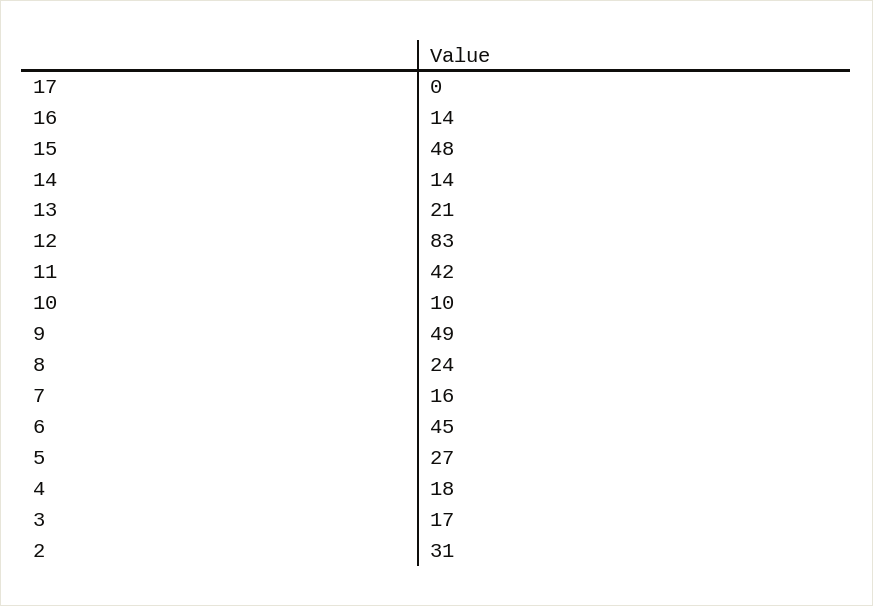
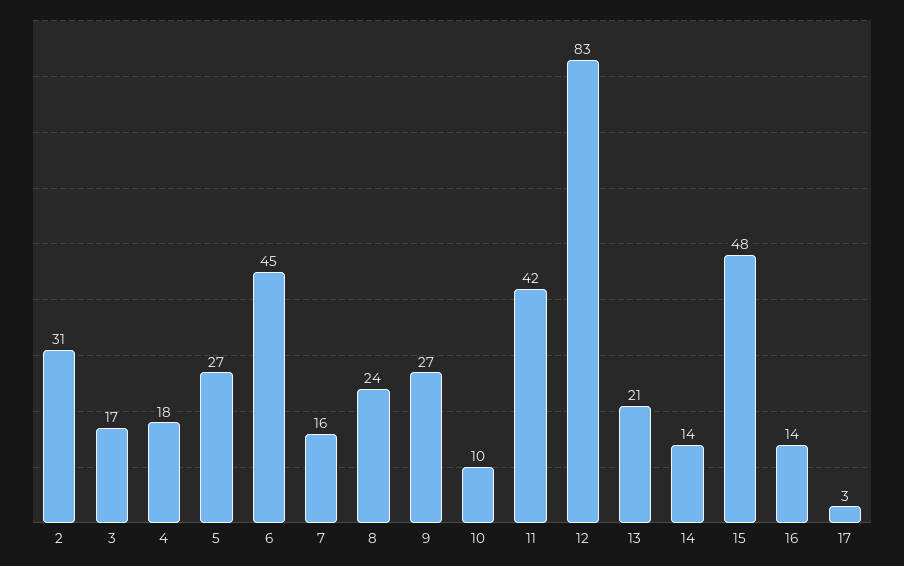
  {
-   "17": 0,
+   "17": 3,
    "16": 14,
    "15": 48,
    "14": 14,
    "13": 21,
    "12": 83,
    "11": 42,
    "10": 10,
-   "9": 49,
+   "9": 27,
    "8": 24,
    "7": 16,
    "6": 45,
    "5": 27,
    "4": 18,
    "3": 17,
    "2": 31
  }

